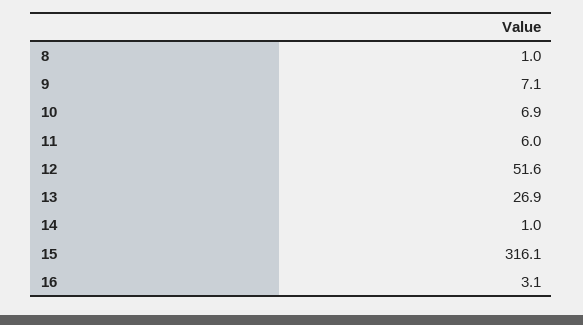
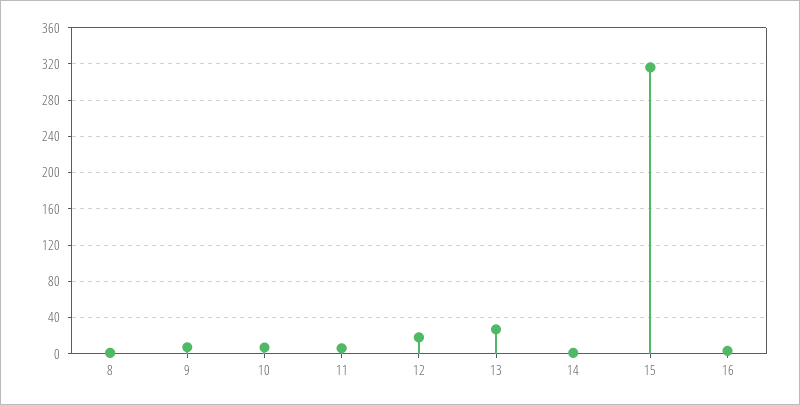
  {
    "8": 1,
    "9": 7.1,
    "10": 6.9,
    "11": 6,
-   "12": 51.6,
+   "12": 20,
    "13": 26.9,
    "14": 1,
    "15": 316.1,
    "16": 3.1
  }

